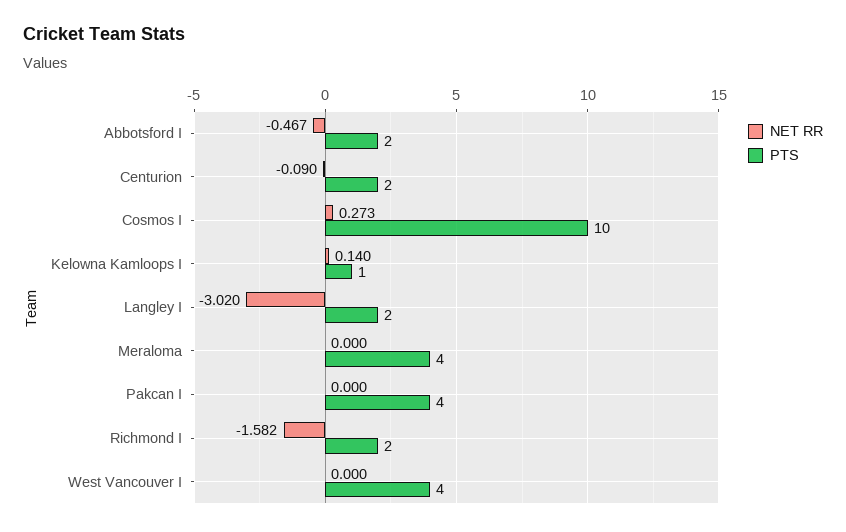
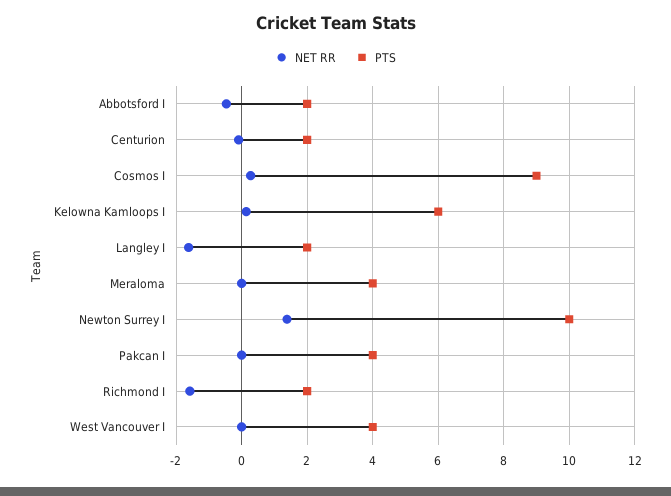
  {
    "NET RR": {
      "Abbotsford I": -0.467,
      "Centurion": -0.09,
      "Cosmos I": 0.273,
      "Kelowna Kamloops I": 0.14,
-     "Langley I": -3.02,
+     "Langley I": -1.6,
      "Meraloma": 0,
      "Pakcan I": 0,
      "Richmond I": -1.582,
-     "West Vancouver I": 0
+     "West Vancouver I": 0,
+     "Newton Surrey I": 1.4
    },
    "PTS": {
      "Abbotsford I": 2,
      "Centurion": 2,
-     "Cosmos I": 10,
+     "Cosmos I": 9,
-     "Kelowna Kamloops I": 1,
+     "Kelowna Kamloops I": 6,
      "Langley I": 2,
      "Meraloma": 4,
      "Pakcan I": 4,
      "Richmond I": 2,
-     "West Vancouver I": 4
+     "West Vancouver I": 4,
+     "Newton Surrey I": 10
    }
  }

